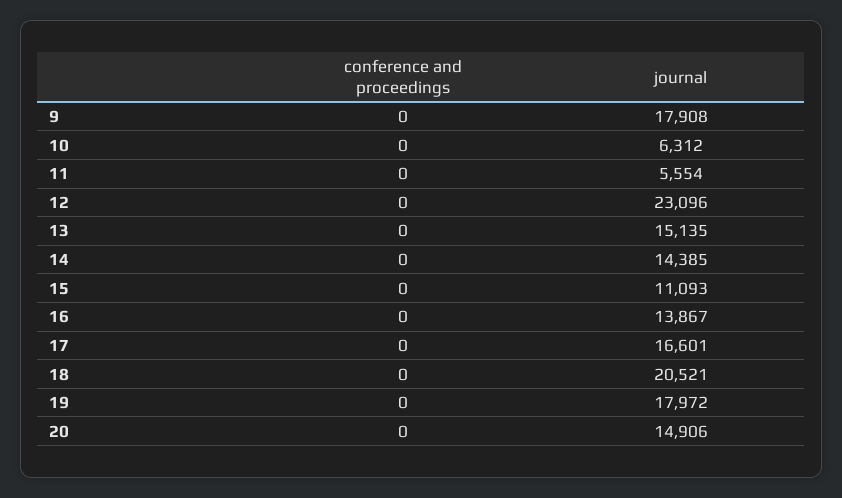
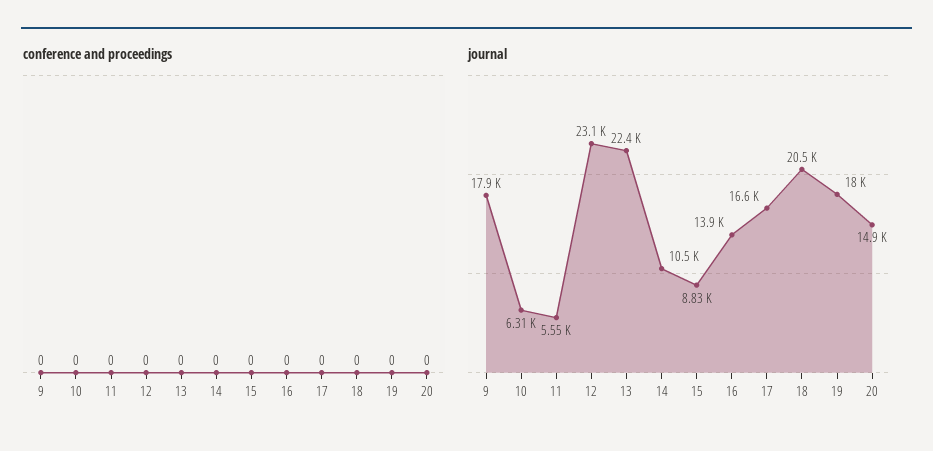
  {
    "conference and proceedings": {
      "9": 0,
      "10": 0,
      "11": 0,
      "12": 0,
      "13": 0,
      "14": 0,
      "15": 0,
      "16": 0,
      "17": 0,
      "18": 0,
      "19": 0,
      "20": 0
    },
    "journal": {
      "9": 17908,
      "10": 6312,
      "11": 5554,
      "12": 23096,
-     "13": 15135,
+     "13": 22400,
-     "14": 14385,
+     "14": 10500,
-     "15": 11093,
+     "15": 8830,
      "16": 13867,
      "17": 16601,
      "18": 20521,
      "19": 17972,
      "20": 14906
    }
  }

